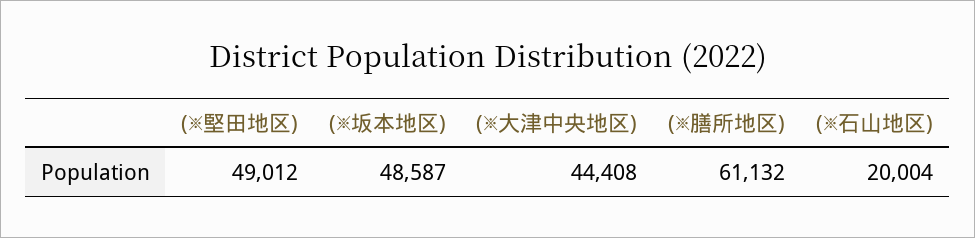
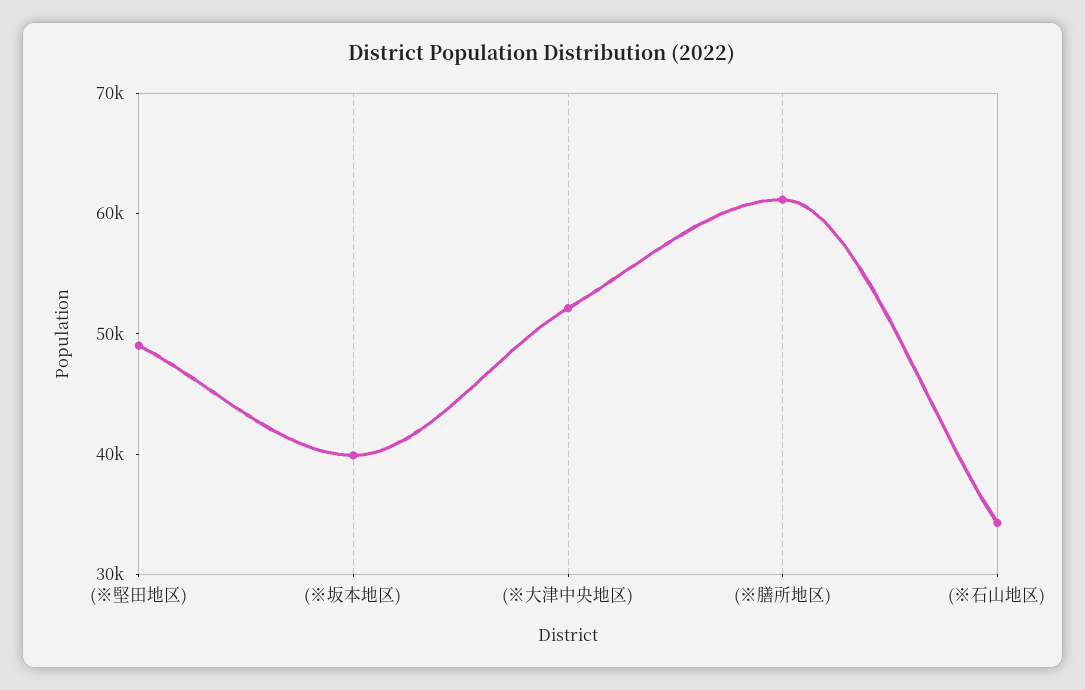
  {
    "(※堅田地区)": 49012,
-   "(※坂本地区)": 48587,
+   "(※坂本地区)": 40000,
-   "(※大津中央地区)": 44408,
+   "(※大津中央地区)": 52000,
    "(※膳所地区)": 61132,
-   "(※石山地区)": 20004
+   "(※石山地区)": 34000
  }

